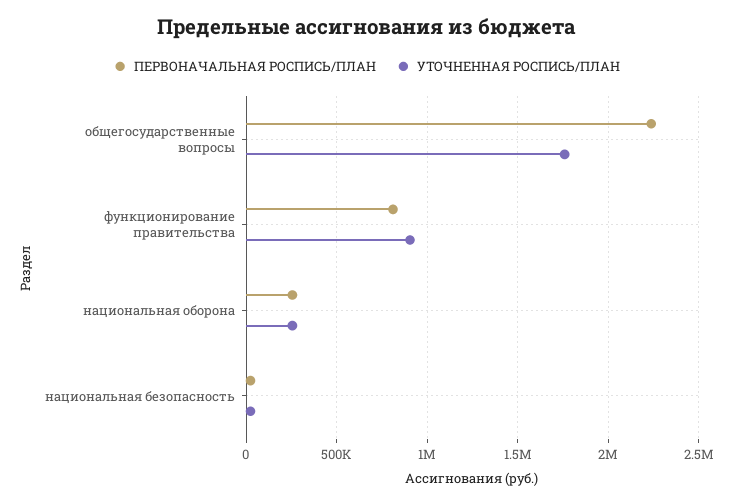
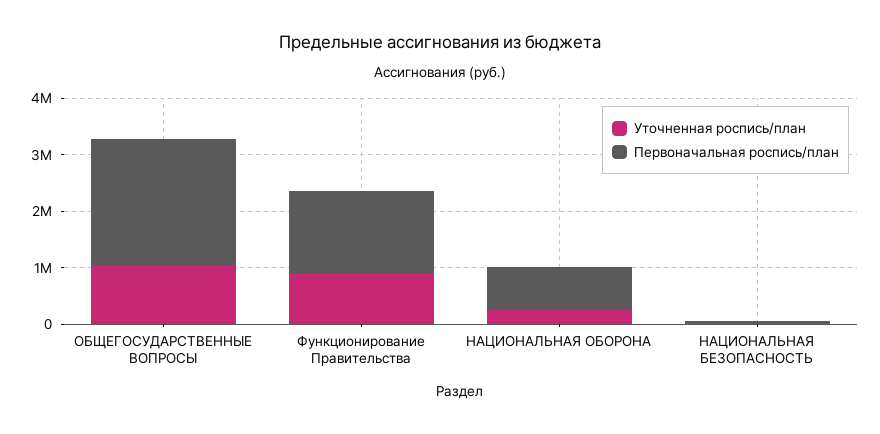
  {
    "ПЕРВОНАЧАЛЬНАЯ РОСПИСЬ/ПЛАН": {
      "общегосударственные вопросы": 2250000,
-     "функционирование правительства": 800000,
+     "функционирование правительства": 1400000,
-     "национальная оборона": 250000,
+     "национальная оборона": 800000,
      "национальная безопасность": 50000
    },
    "УТОЧНЕННАЯ РОСПИСЬ/ПЛАН": {
-     "общегосударственные вопросы": 1750000,
+     "общегосударственные вопросы": 1000000,
      "функционирование правительства": 900000,
      "национальная оборона": 250000,
      "национальная безопасность": 50000
    }
  }

